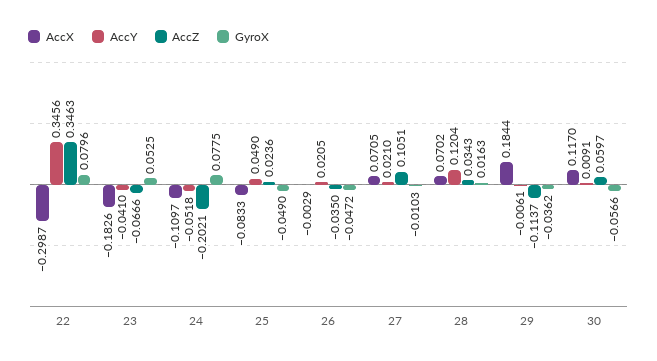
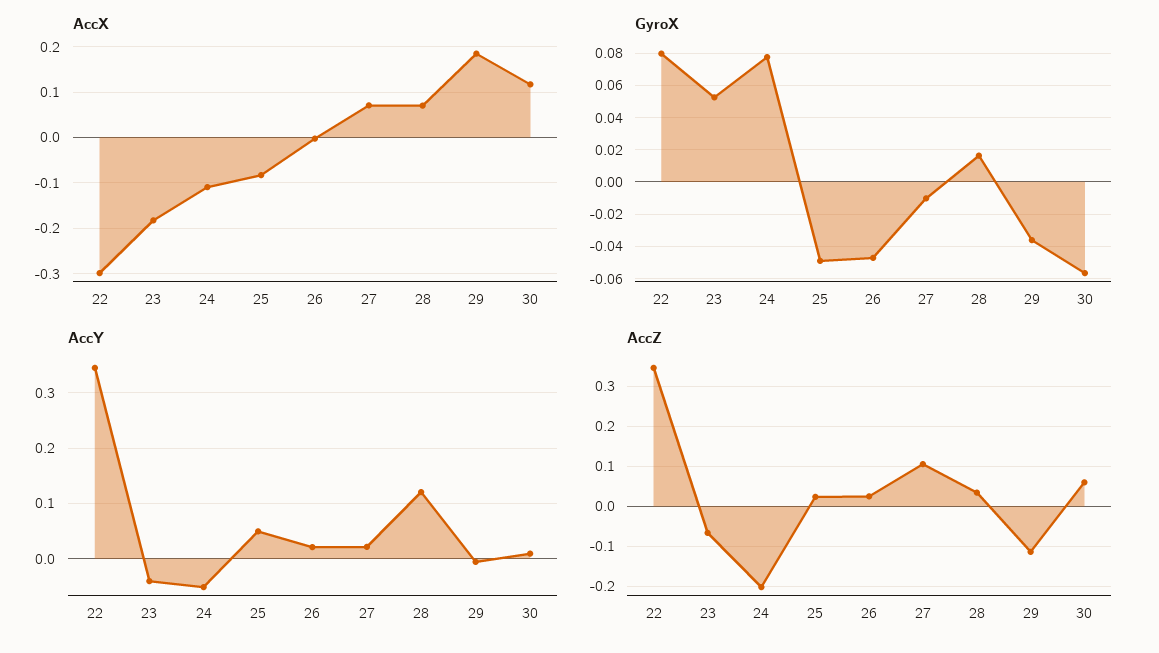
  {
    "AccX": {
      "22": -0.2987,
      "23": -0.1826,
      "24": -0.1097,
      "25": -0.0833,
      "26": -0.0029,
      "27": 0.0705,
      "28": 0.0702,
      "29": 0.1844,
      "30": 0.117
    },
    "AccY": {
      "22": 0.3456,
      "23": -0.041,
      "24": -0.0518,
      "25": 0.049,
      "26": 0.0205,
      "27": 0.021,
      "28": 0.1204,
      "29": -0.0061,
      "30": 0.0091
    },
    "AccZ": {
      "22": 0.3463,
      "23": -0.0666,
      "24": -0.2021,
      "25": 0.0236,
-     "26": -0.035,
+     "26": 0.02,
      "27": 0.1051,
      "28": 0.0343,
      "29": -0.1137,
      "30": 0.0597
    },
    "GyroX": {
      "22": 0.0796,
      "23": 0.0525,
      "24": 0.0775,
      "25": -0.049,
      "26": -0.0472,
      "27": -0.0103,
      "28": 0.0163,
      "29": -0.0362,
      "30": -0.0566
    }
  }

